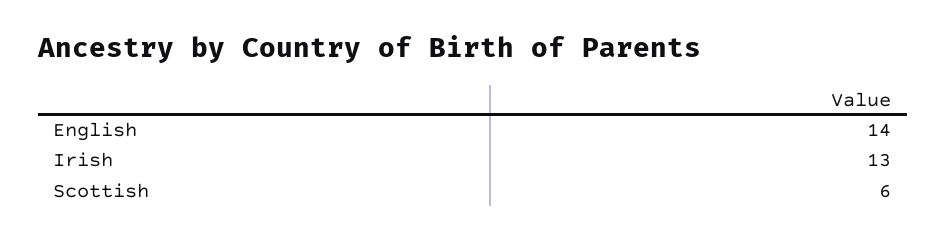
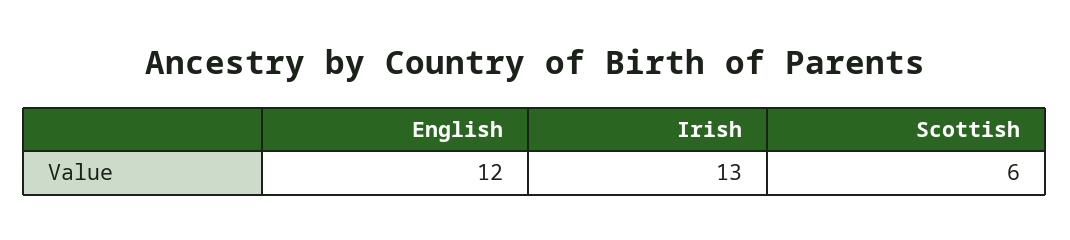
  {
-   "English": 14,
+   "English": 12,
    "Irish": 13,
    "Scottish": 6
  }

